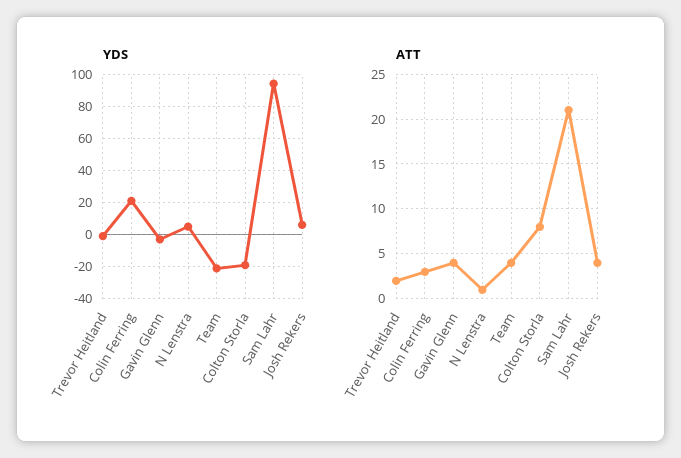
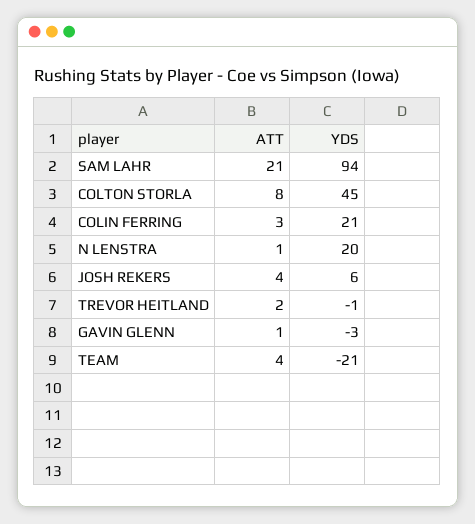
  {
    "YDS": {
      "Trevor Heitland": -1,
      "Colin Ferring": 21,
      "Gavin Glenn": -3,
-     "N Lenstra": 5,
+     "N Lenstra": 20,
      "Team": -21,
-     "Colton Storla": -20,
+     "Colton Storla": 45,
      "Sam Lahr": 94,
      "Josh Rekers": 6
    },
    "ATT": {
      "Trevor Heitland": 2,
      "Colin Ferring": 3,
-     "Gavin Glenn": 4,
+     "Gavin Glenn": 1,
      "N Lenstra": 1,
      "Team": 4,
      "Colton Storla": 8,
      "Sam Lahr": 21,
      "Josh Rekers": 4
    }
  }

